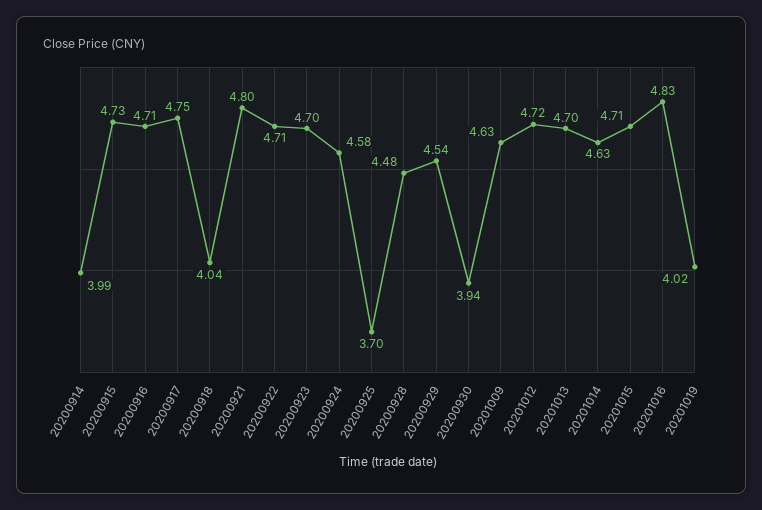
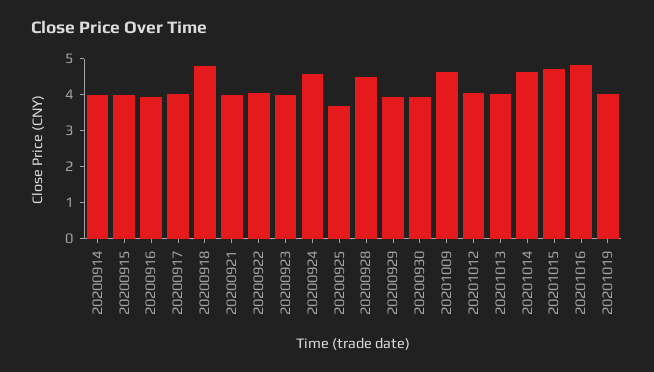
  {
    "20200914": 3.99,
-   "20200915": 4.73,
+   "20200915": 4,
-   "20200916": 4.71,
+   "20200916": 4,
-   "20200917": 4.75,
+   "20200917": 4,
-   "20200918": 4.04,
+   "20200918": 4.75,
-   "20200921": 4.8,
+   "20200921": 4,
-   "20200922": 4.71,
+   "20200922": 4,
-   "20200923": 4.7,
+   "20200923": 4,
    "20200924": 4.58,
    "20200925": 3.7,
    "20200928": 4.48,
-   "20200929": 4.54,
+   "20200929": 4,
    "20200930": 3.94,
    "20201009": 4.63,
-   "20201012": 4.72,
+   "20201012": 4,
-   "20201013": 4.7,
+   "20201013": 4,
    "20201014": 4.63,
    "20201015": 4.71,
    "20201016": 4.83,
    "20201019": 4.02
  }

